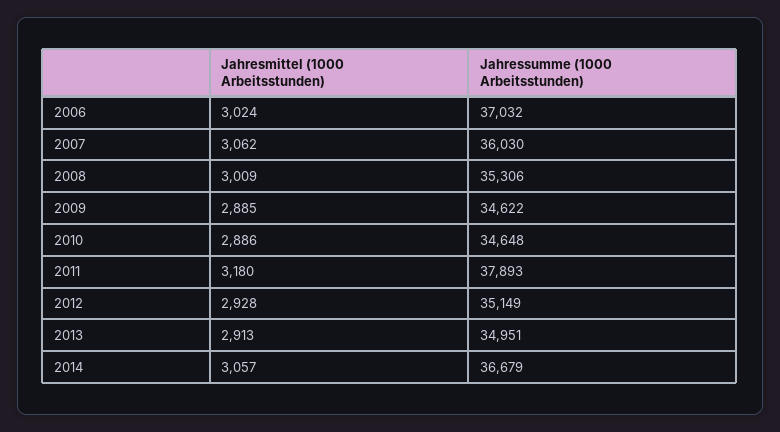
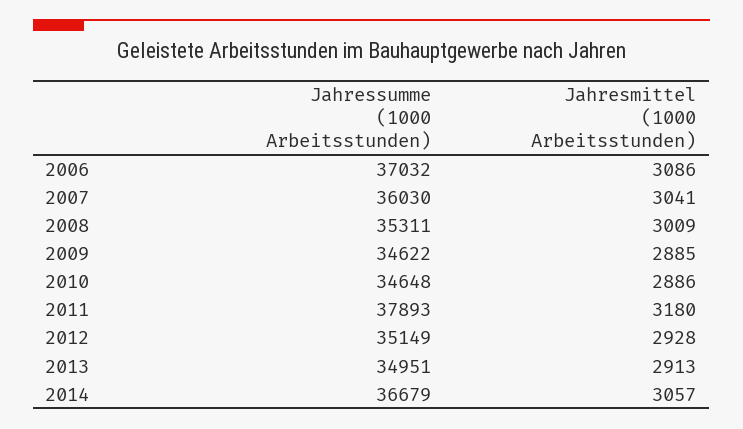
  {
    "Jahresmittel (1000 Arbeitsstunden)": {
-     "2006": 3024,
+     "2006": 3086,
-     "2007": 3062,
+     "2007": 3041,
      "2008": 3009,
      "2009": 2885,
      "2010": 2886,
      "2011": 3180,
      "2012": 2928,
      "2013": 2913,
      "2014": 3057
    },
    "Jahressumme (1000 Arbeitsstunden)": {
      "2006": 37032,
      "2007": 36030,
-     "2008": 35306,
+     "2008": 35311,
      "2009": 34622,
      "2010": 34648,
      "2011": 37893,
      "2012": 35149,
      "2013": 34951,
      "2014": 36679
    }
  }

